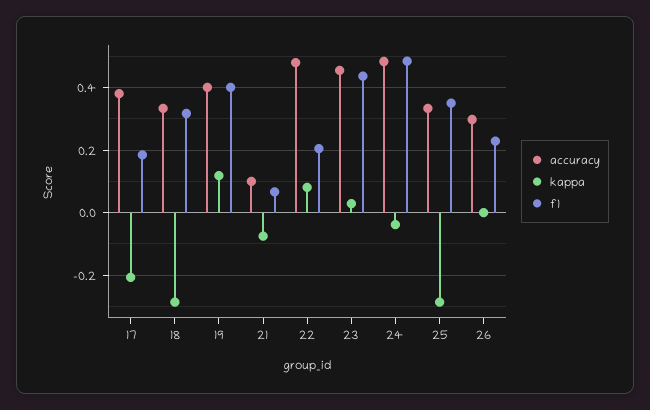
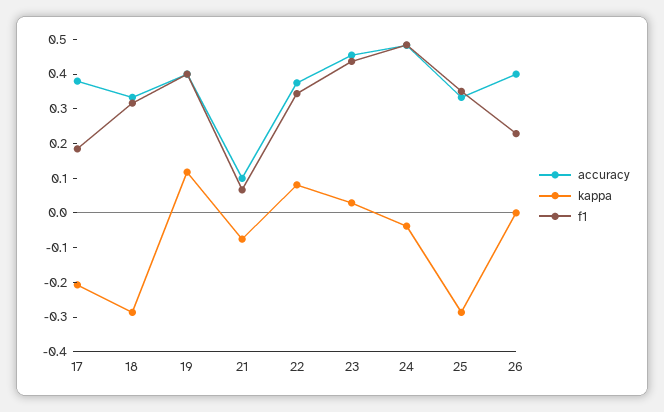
  {
    "accuracy": {
      "17": 0.38,
      "18": 0.34,
      "19": 0.4,
      "21": 0.1,
-     "22": 0.48,
+     "22": 0.375,
      "23": 0.46,
      "24": 0.48,
      "25": 0.34,
-     "26": 0.3
+     "26": 0.4
    },
    "kappa": {
      "17": -0.2,
      "18": -0.28,
      "19": 0.12,
      "21": -0.08,
      "22": 0.08,
      "23": 0.02,
      "24": -0.04,
      "25": -0.28,
      "26": 0
    },
    "f1": {
      "17": 0.18,
      "18": 0.32,
      "19": 0.4,
      "21": 0.06,
-     "22": 0.2,
+     "22": 0.35,
      "23": 0.44,
      "24": 0.48,
      "25": 0.36,
      "26": 0.22
    }
  }

